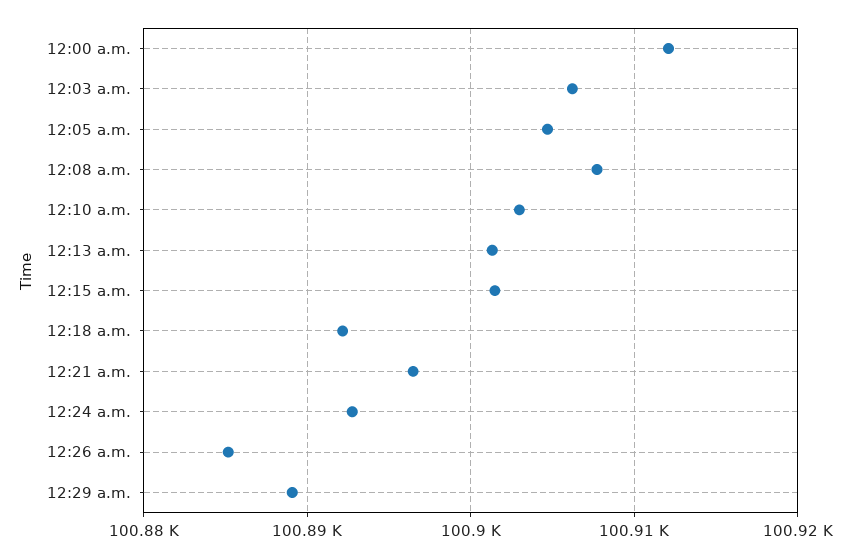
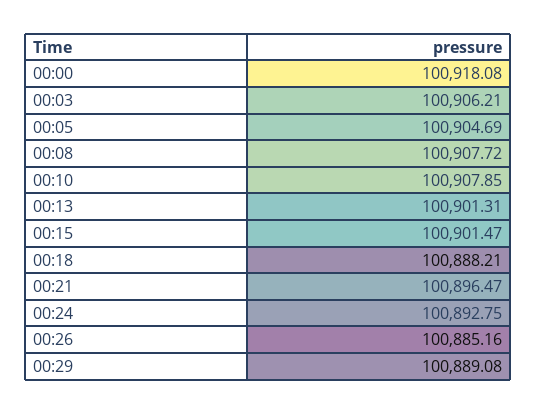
  {
-   "12:00 a.m.": 100912,
+   "12:00 a.m.": 100918.08,
    "12:03 a.m.": 100906.21,
    "12:05 a.m.": 100904.69,
    "12:08 a.m.": 100907.72,
-   "12:10 a.m.": 100903,
+   "12:10 a.m.": 100907.85,
    "12:13 a.m.": 100901.31,
    "12:15 a.m.": 100901.47,
-   "12:18 a.m.": 100892,
+   "12:18 a.m.": 100888.21,
    "12:21 a.m.": 100896.47,
    "12:24 a.m.": 100892.75,
    "12:26 a.m.": 100885.16,
    "12:29 a.m.": 100889.08
  }

